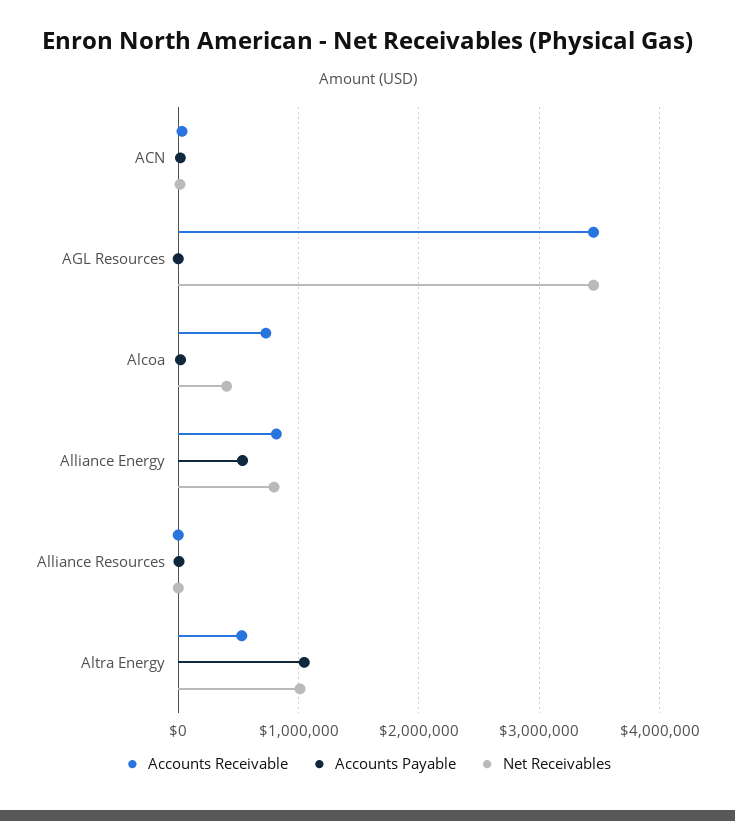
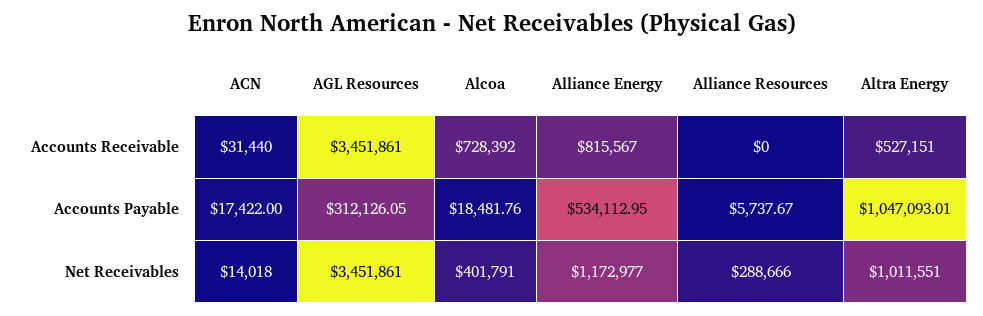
  {
    "Accounts Receivable": {
      "ACN": 31440,
      "AGL Resources": 3451861,
      "Alcoa": 728392,
      "Alliance Energy": 815567,
      "Alliance Resources": 0,
      "Altra Energy": 527151
    },
    "Accounts Payable": {
      "ACN": 17422,
-     "AGL Resources": 0,
+     "AGL Resources": 312126.05,
      "Alcoa": 18481.76,
      "Alliance Energy": 534112.95,
      "Alliance Resources": 5737.67,
      "Altra Energy": 1047093.01
    },
    "Net Receivables": {
      "ACN": 14018,
      "AGL Resources": 3451861,
      "Alcoa": 401791,
-     "Alliance Energy": 800000,
+     "Alliance Energy": 1172977,
-     "Alliance Resources": 0,
+     "Alliance Resources": 288666,
      "Altra Energy": 1011551
    }
  }

